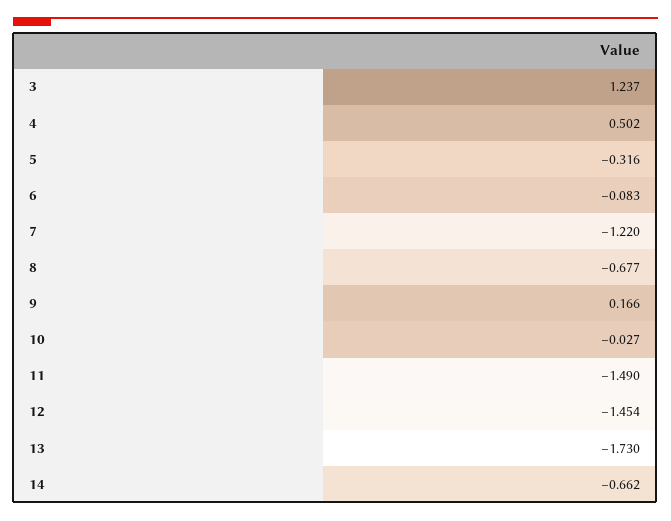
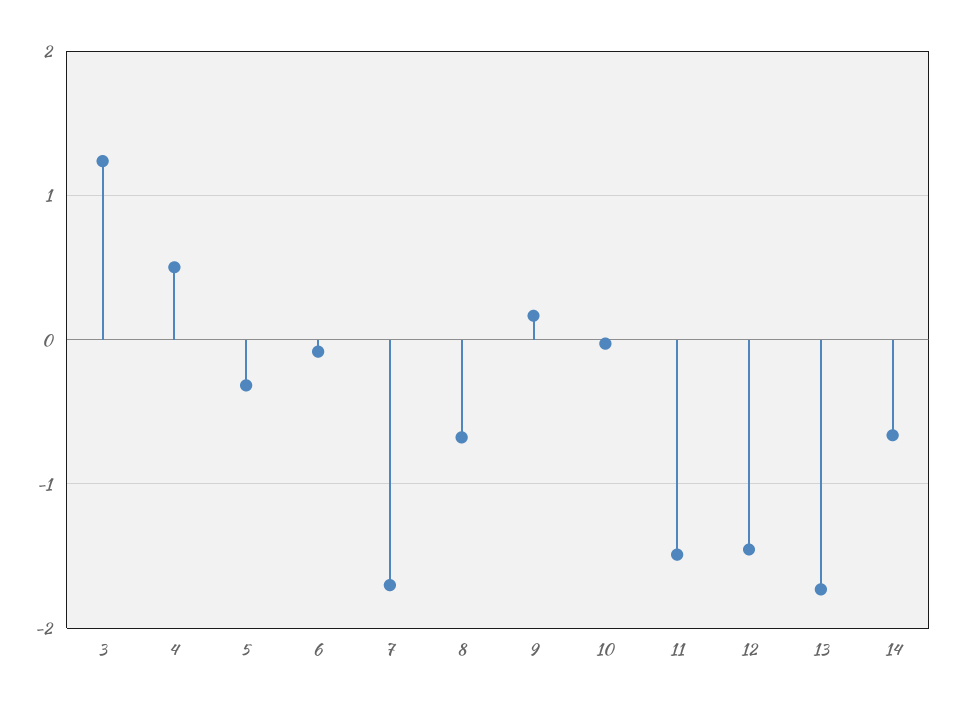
  {
    "3": 1.237,
    "4": 0.502,
    "5": -0.316,
    "6": -0.083,
-   "7": -1.22,
+   "7": -1.7,
    "8": -0.677,
    "9": 0.166,
    "10": -0.027,
    "11": -1.49,
    "12": -1.454,
    "13": -1.73,
    "14": -0.662
  }

